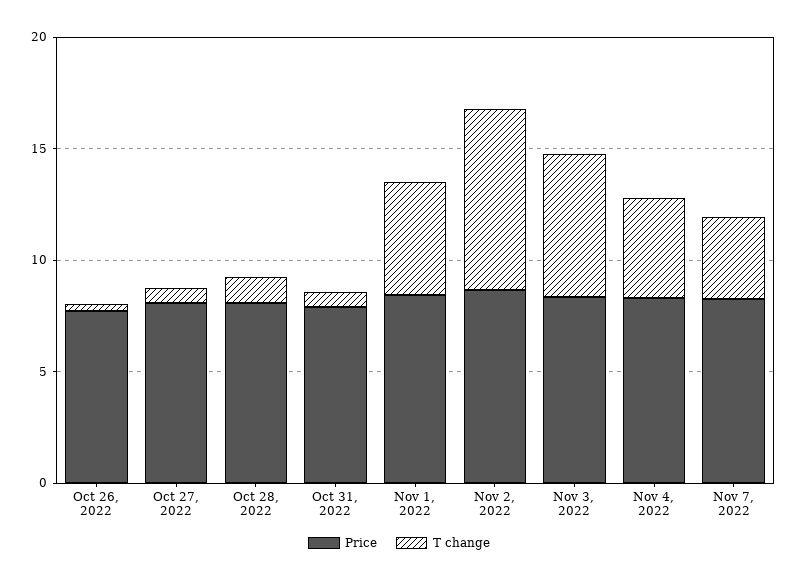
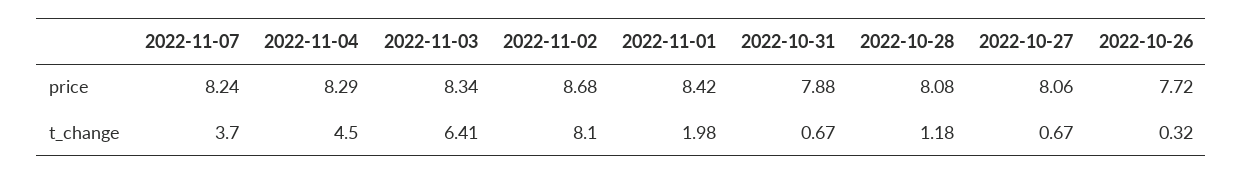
  {
    "Price": {
      "Oct 26, 2022": 7.72,
      "Oct 27, 2022": 8.06,
      "Oct 28, 2022": 8.08,
      "Oct 31, 2022": 7.88,
      "Nov 1, 2022": 8.42,
      "Nov 2, 2022": 8.68,
      "Nov 3, 2022": 8.34,
      "Nov 4, 2022": 8.29,
      "Nov 7, 2022": 8.24
    },
    "T change": {
      "Oct 26, 2022": 0.32,
      "Oct 27, 2022": 0.67,
      "Oct 28, 2022": 1.18,
      "Oct 31, 2022": 0.67,
-     "Nov 1, 2022": 5,
+     "Nov 1, 2022": 1.98,
      "Nov 2, 2022": 8.1,
      "Nov 3, 2022": 6.41,
      "Nov 4, 2022": 4.5,
      "Nov 7, 2022": 3.7
    }
  }

